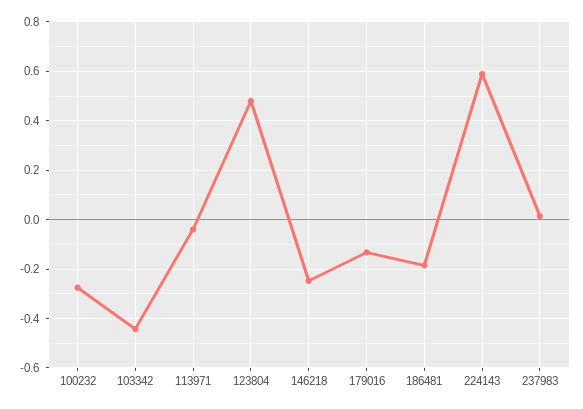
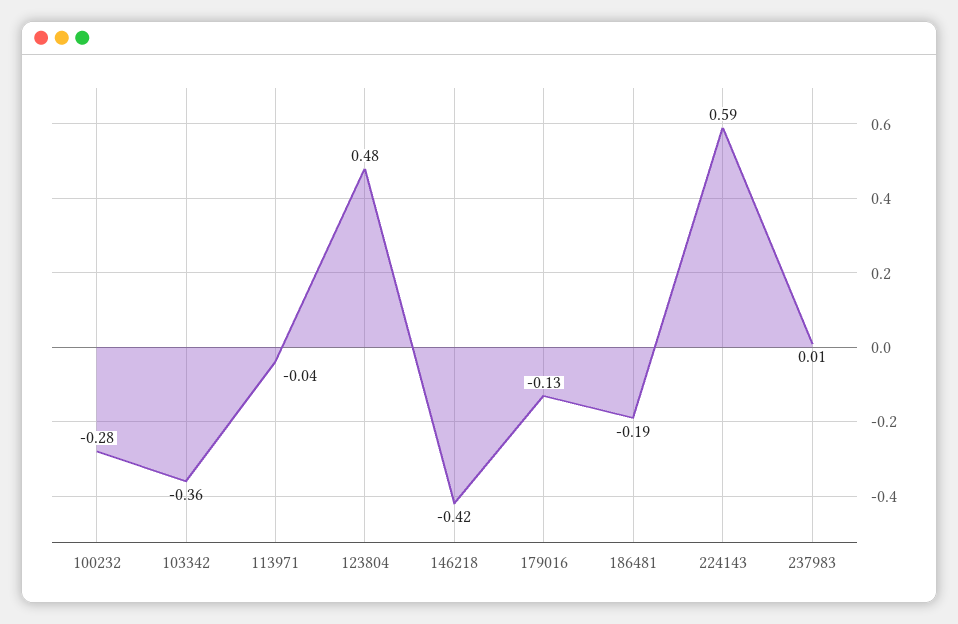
  {
    "100232": -0.28,
-   "103342": -0.45,
+   "103342": -0.36,
    "113971": -0.04,
    "123804": 0.48,
-   "146218": -0.25,
+   "146218": -0.42,
    "179016": -0.13,
    "186481": -0.19,
    "224143": 0.59,
    "237983": 0.01
  }

